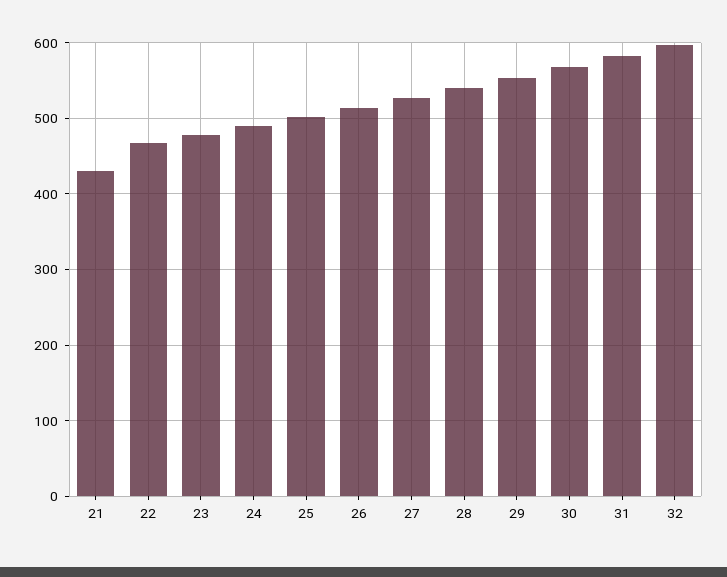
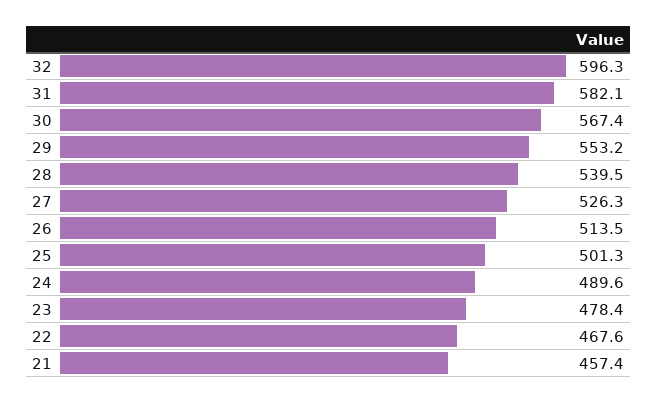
  {
-   "21": 430,
+   "21": 457.4,
    "22": 467.6,
    "23": 478.4,
    "24": 489.6,
    "25": 501.3,
    "26": 513.5,
    "27": 526.3,
    "28": 539.5,
    "29": 553.2,
    "30": 567.4,
    "31": 582.1,
    "32": 596.3
  }

